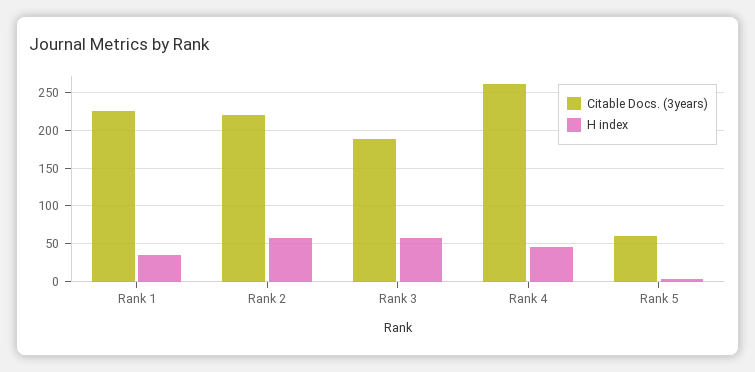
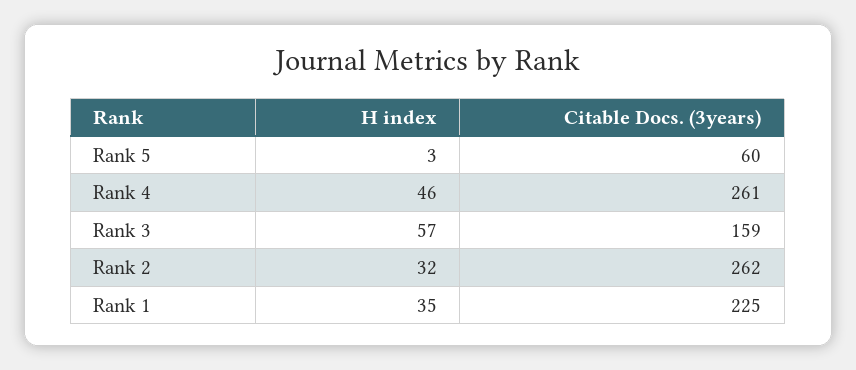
  {
    "Citable Docs. (3years)": {
      "Rank 1": 225,
-     "Rank 2": 220,
+     "Rank 2": 262,
-     "Rank 3": 190,
+     "Rank 3": 159,
      "Rank 4": 261,
      "Rank 5": 60
    },
    "H index": {
      "Rank 1": 35,
-     "Rank 2": 60,
+     "Rank 2": 32,
      "Rank 3": 57,
      "Rank 4": 46,
      "Rank 5": 3
    }
  }

